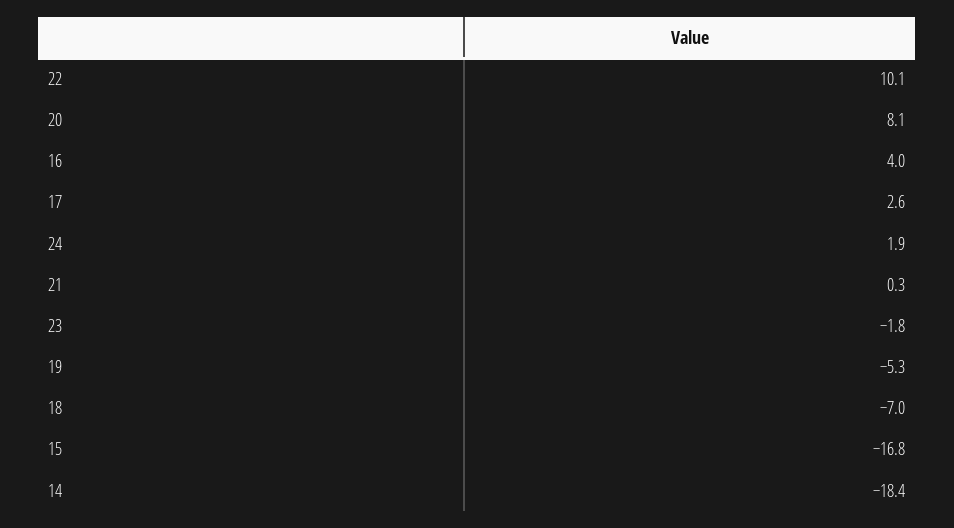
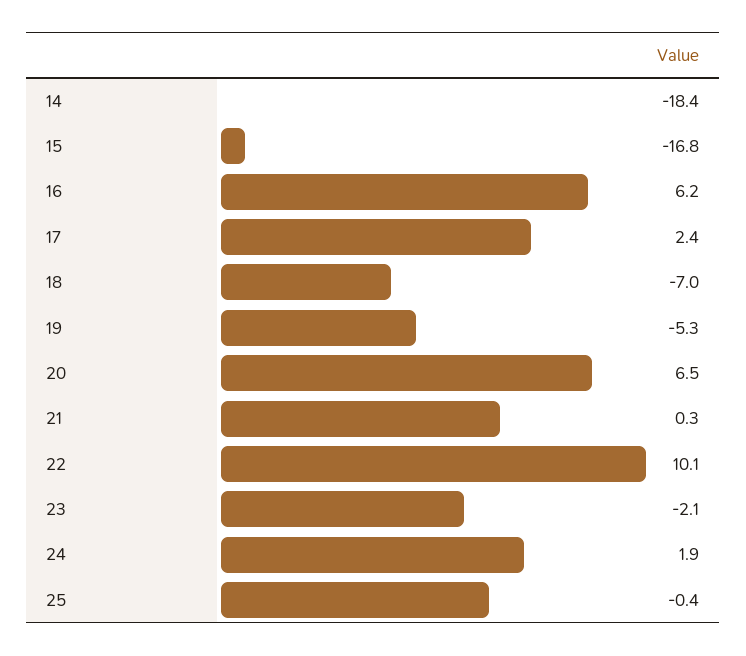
  {
    "22": 10.1,
-   "20": 8.1,
+   "20": 6.5,
-   "16": 4,
+   "16": 6.2,
-   "17": 2.6,
+   "17": 2.4,
    "24": 1.9,
    "21": 0.3,
-   "23": -1.8,
+   "23": -2.1,
    "19": -5.3,
    "18": -7,
    "15": -16.8,
-   "14": -18.4
+   "14": -18.4,
+   "25": -0.4
  }

